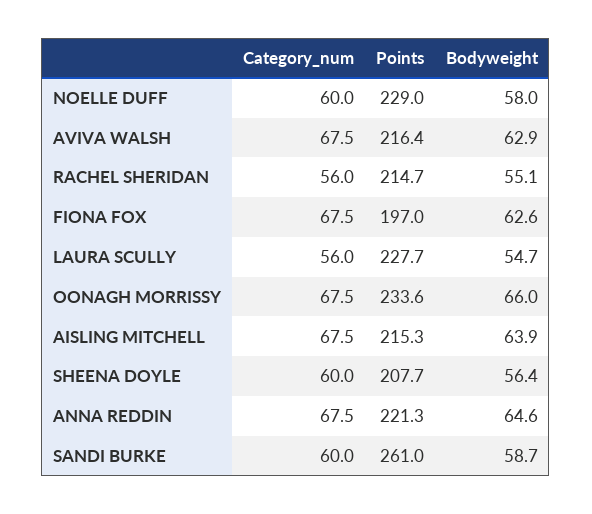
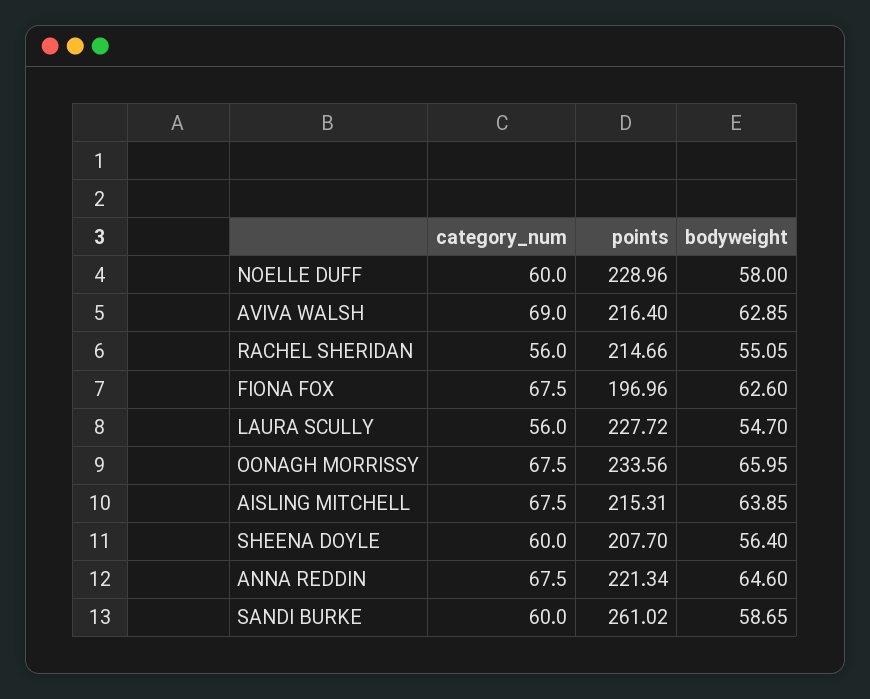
  {
    "Category_num": {
      "NOELLE DUFF": 60,
-     "AVIVA WALSH": 67.5,
+     "AVIVA WALSH": 69,
      "RACHEL SHERIDAN": 56,
      "FIONA FOX": 67.5,
      "LAURA SCULLY": 56,
      "OONAGH MORRISSY": 67.5,
      "AISLING MITCHELL": 67.5,
      "SHEENA DOYLE": 60,
      "ANNA REDDIN": 67.5,
      "SANDI BURKE": 60
    },
    "Points": {
      "NOELLE DUFF": 228.96,
      "AVIVA WALSH": 216.4,
      "RACHEL SHERIDAN": 214.66,
      "FIONA FOX": 196.96,
      "LAURA SCULLY": 227.72,
      "OONAGH MORRISSY": 233.56,
      "AISLING MITCHELL": 215.31,
      "SHEENA DOYLE": 207.7,
      "ANNA REDDIN": 221.34,
      "SANDI BURKE": 261.02
    },
    "Bodyweight": {
      "NOELLE DUFF": 58,
      "AVIVA WALSH": 62.85,
      "RACHEL SHERIDAN": 55.05,
      "FIONA FOX": 62.6,
      "LAURA SCULLY": 54.7,
      "OONAGH MORRISSY": 65.95,
      "AISLING MITCHELL": 63.85,
      "SHEENA DOYLE": 56.4,
      "ANNA REDDIN": 64.6,
      "SANDI BURKE": 58.65
    }
  }

